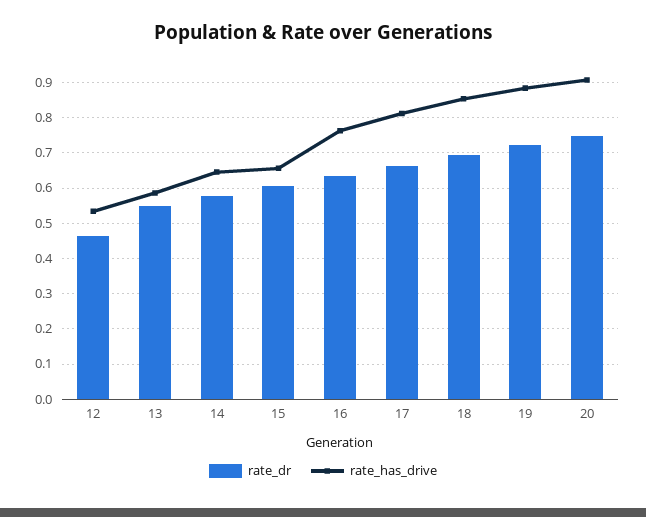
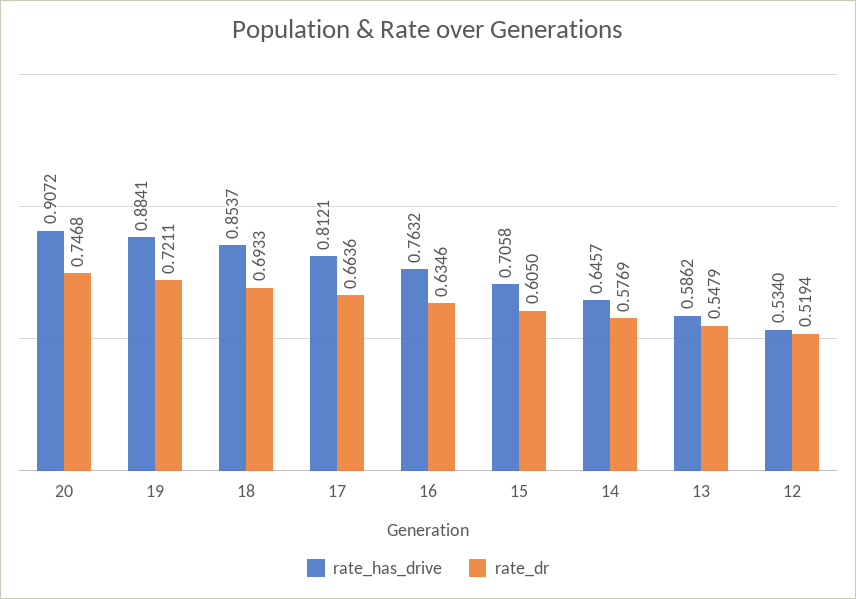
  {
    "rate_dr": {
-     "12": 0.46,
+     "12": 0.5194,
      "13": 0.5479,
      "14": 0.5769,
      "15": 0.605,
      "16": 0.6346,
      "17": 0.6636,
      "18": 0.6933,
      "19": 0.7211,
      "20": 0.7468
    },
    "rate_has_drive": {
      "12": 0.534,
      "13": 0.5862,
      "14": 0.6457,
-     "15": 0.66,
+     "15": 0.7058,
      "16": 0.7632,
      "17": 0.8121,
      "18": 0.8537,
      "19": 0.8841,
      "20": 0.9072
    }
  }

